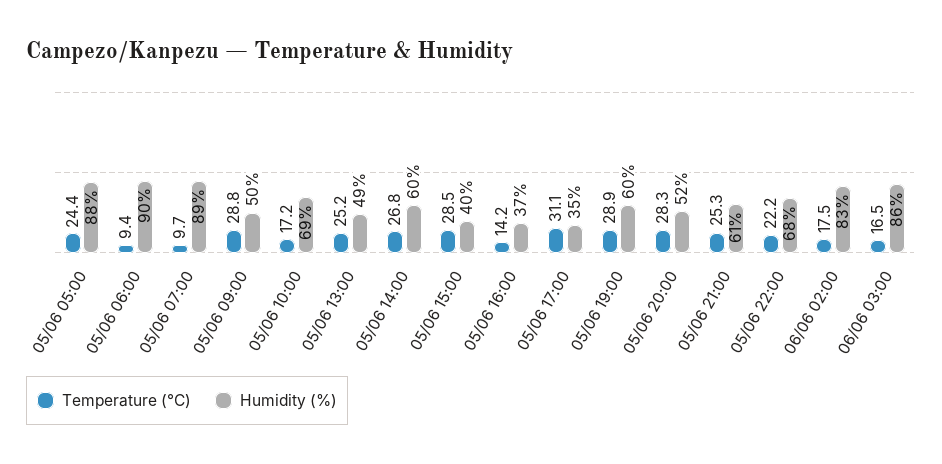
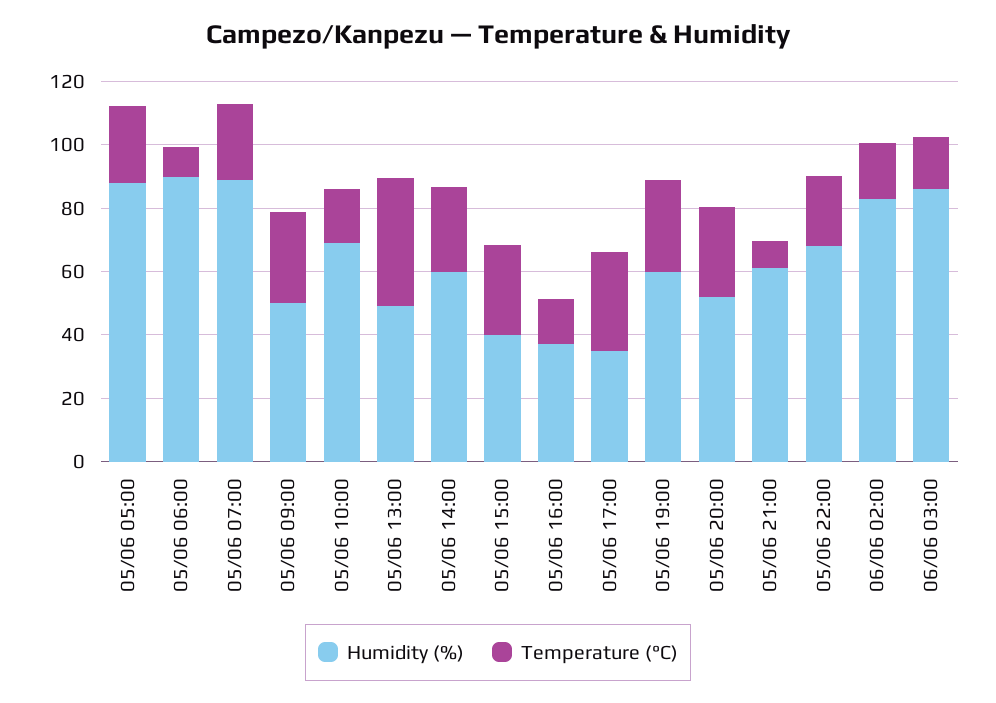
  {
    "Temperature (°C)": {
      "05/06 05:00": 24.4,
      "05/06 06:00": 9.4,
-     "05/06 07:00": 9.7,
+     "05/06 07:00": 25,
      "05/06 09:00": 28.8,
      "05/06 10:00": 17.2,
-     "05/06 13:00": 25.2,
+     "05/06 13:00": 40,
      "05/06 14:00": 26.8,
      "05/06 15:00": 28.5,
      "05/06 16:00": 14.2,
      "05/06 17:00": 31.1,
      "05/06 19:00": 28.9,
      "05/06 20:00": 28.3,
-     "05/06 21:00": 25.3,
+     "05/06 21:00": 10,
      "05/06 22:00": 22.2,
      "06/06 02:00": 17.5,
      "06/06 03:00": 16.5
    },
    "Humidity (%)": {
      "05/06 05:00": 88,
      "05/06 06:00": 90,
      "05/06 07:00": 89,
      "05/06 09:00": 50,
      "05/06 10:00": 69,
      "05/06 13:00": 49,
      "05/06 14:00": 60,
      "05/06 15:00": 40,
      "05/06 16:00": 37,
      "05/06 17:00": 35,
      "05/06 19:00": 60,
      "05/06 20:00": 52,
      "05/06 21:00": 61,
      "05/06 22:00": 68,
      "06/06 02:00": 83,
      "06/06 03:00": 86
    }
  }

